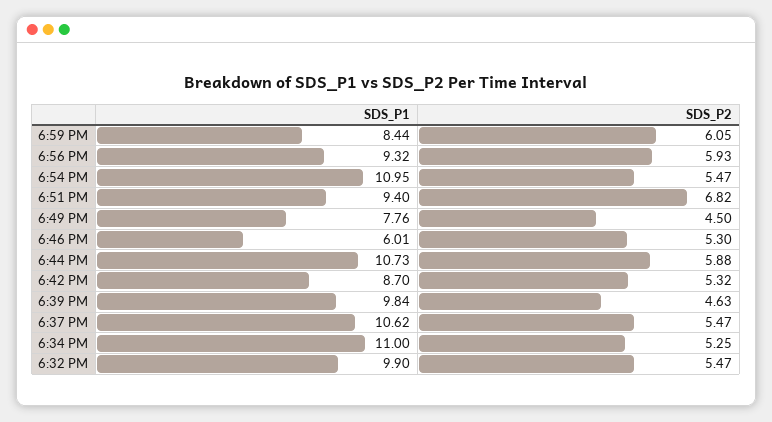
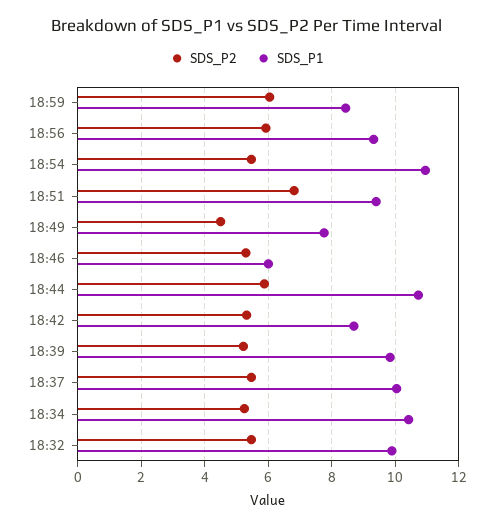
  {
    "SDS_P1": {
      "6:59 PM": 8.44,
      "6:56 PM": 9.32,
      "6:54 PM": 10.95,
      "6:51 PM": 9.4,
      "6:49 PM": 7.76,
      "6:46 PM": 6.01,
      "6:44 PM": 10.73,
      "6:42 PM": 8.7,
      "6:39 PM": 9.84,
-     "6:37 PM": 10.62,
+     "6:37 PM": 10,
-     "6:34 PM": 11,
+     "6:34 PM": 10.4,
      "6:32 PM": 9.9
    },
    "SDS_P2": {
      "6:59 PM": 6.05,
      "6:56 PM": 5.93,
      "6:54 PM": 5.47,
      "6:51 PM": 6.82,
      "6:49 PM": 4.5,
      "6:46 PM": 5.3,
      "6:44 PM": 5.88,
      "6:42 PM": 5.32,
-     "6:39 PM": 4.63,
+     "6:39 PM": 5.2,
      "6:37 PM": 5.47,
      "6:34 PM": 5.25,
      "6:32 PM": 5.47
    }
  }

